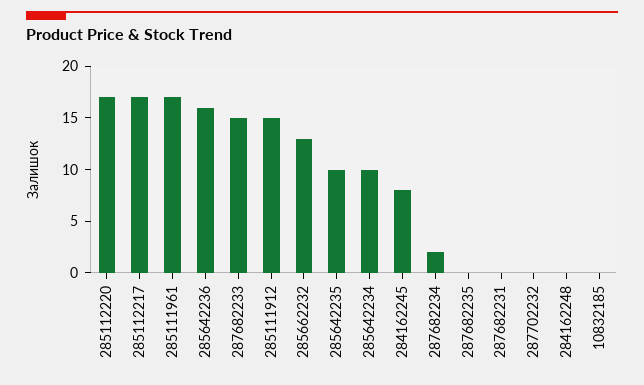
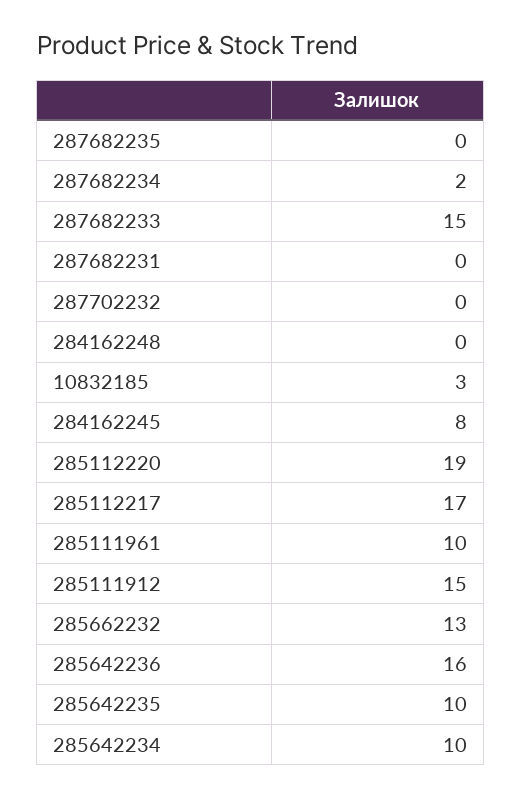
  {
-   "285112220": 17,
+   "285112220": 19,
    "285112217": 17,
-   "285111961": 17,
+   "285111961": 10,
    "285642236": 16,
    "287682233": 15,
    "285111912": 15,
    "285662232": 13,
    "285642235": 10,
    "285642234": 10,
    "284162245": 8,
    "287682234": 2,
    "287682235": 0,
    "287682231": 0,
    "287702232": 0,
    "284162248": 0,
-   "10832185": 0
+   "10832185": 3
  }

